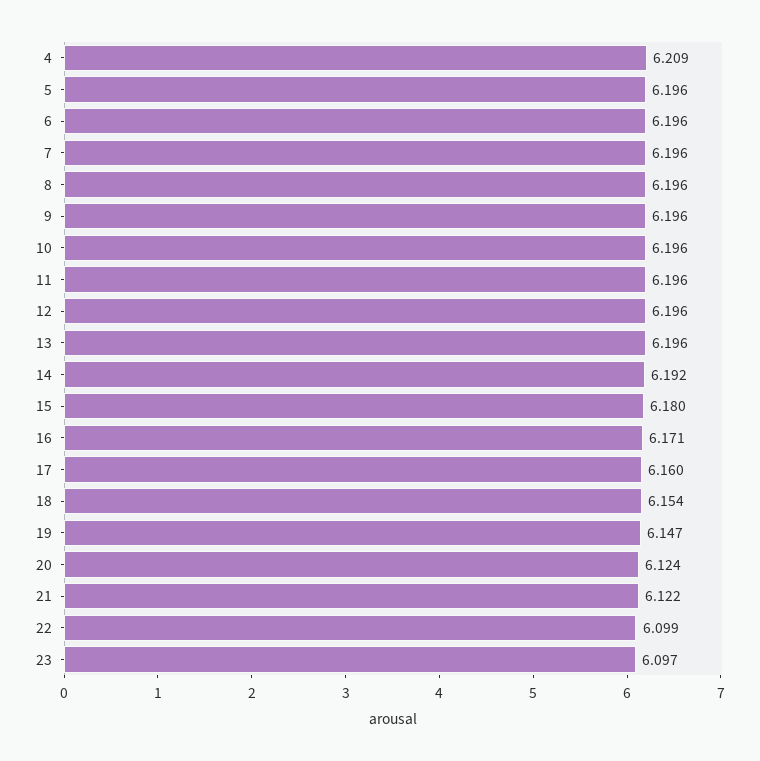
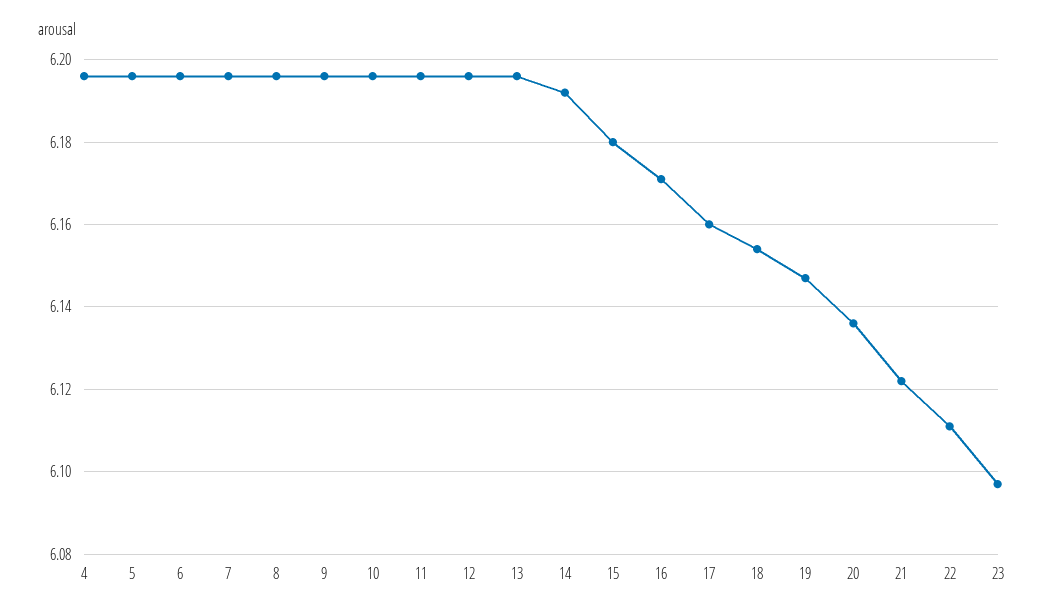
  {
-   "4": 6.209,
+   "4": 6.195,
    "5": 6.196,
    "6": 6.196,
    "7": 6.196,
    "8": 6.196,
    "9": 6.196,
    "10": 6.196,
    "11": 6.196,
    "12": 6.196,
    "13": 6.196,
    "14": 6.192,
    "15": 6.18,
    "16": 6.171,
    "17": 6.16,
    "18": 6.154,
    "19": 6.147,
-   "20": 6.124,
+   "20": 6.135,
    "21": 6.122,
-   "22": 6.099,
+   "22": 6.11,
    "23": 6.097
  }

